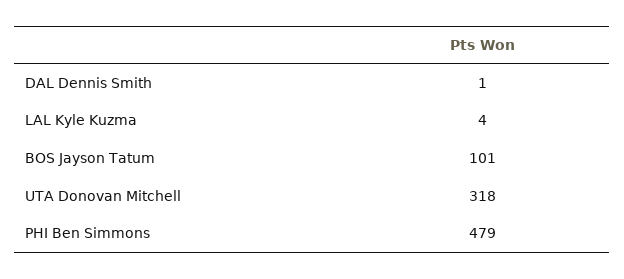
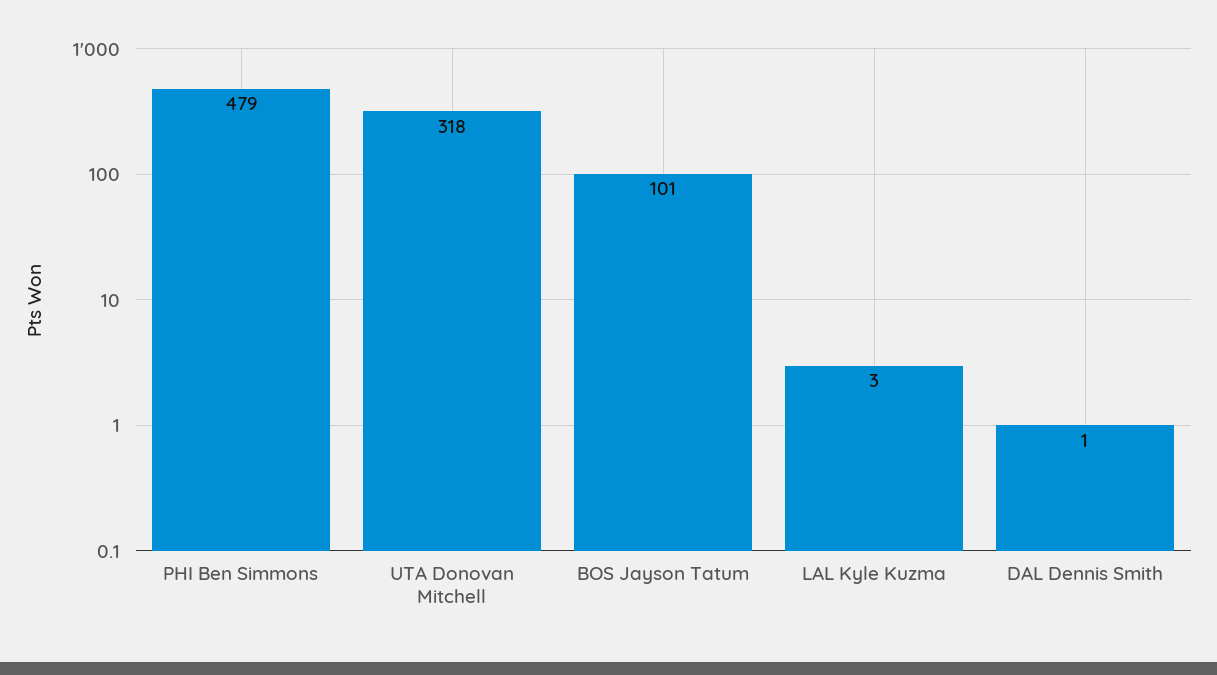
  {
    "DAL Dennis Smith": 1,
-   "LAL Kyle Kuzma": 4,
+   "LAL Kyle Kuzma": 3,
    "BOS Jayson Tatum": 101,
    "UTA Donovan Mitchell": 318,
    "PHI Ben Simmons": 479
  }

